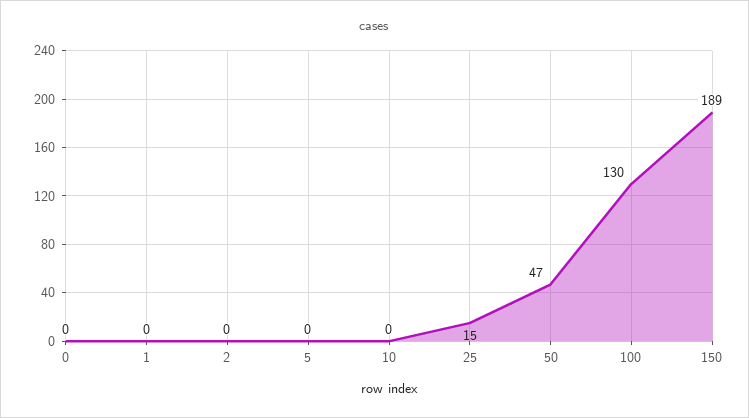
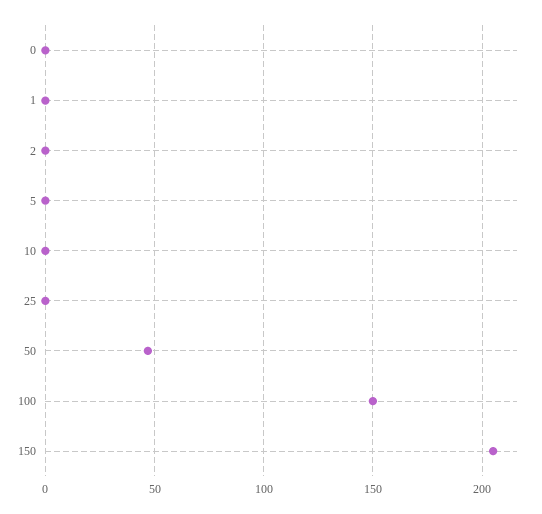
  {
    "0": 0,
    "1": 0,
    "2": 0,
    "5": 0,
    "10": 0,
-   "25": 15,
+   "25": 0,
    "50": 47,
-   "100": 130,
+   "100": 150,
-   "150": 189
+   "150": 205
  }

